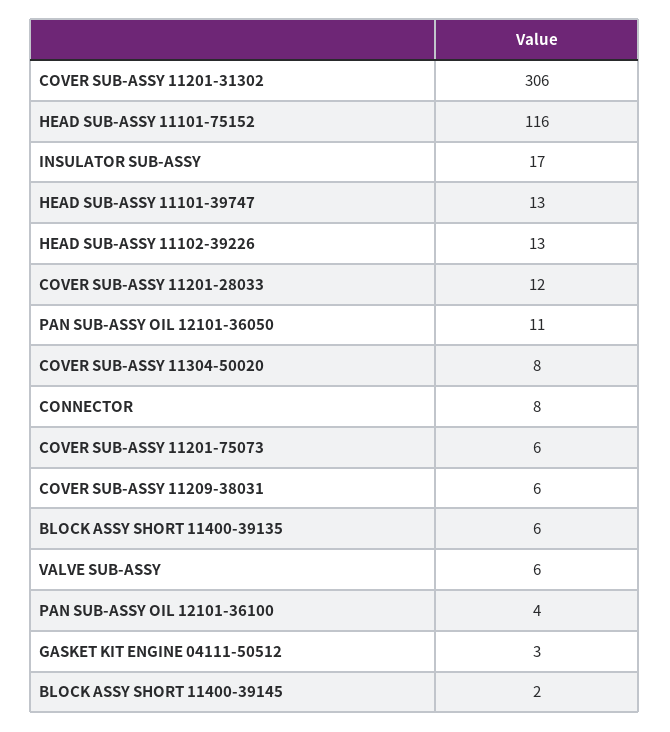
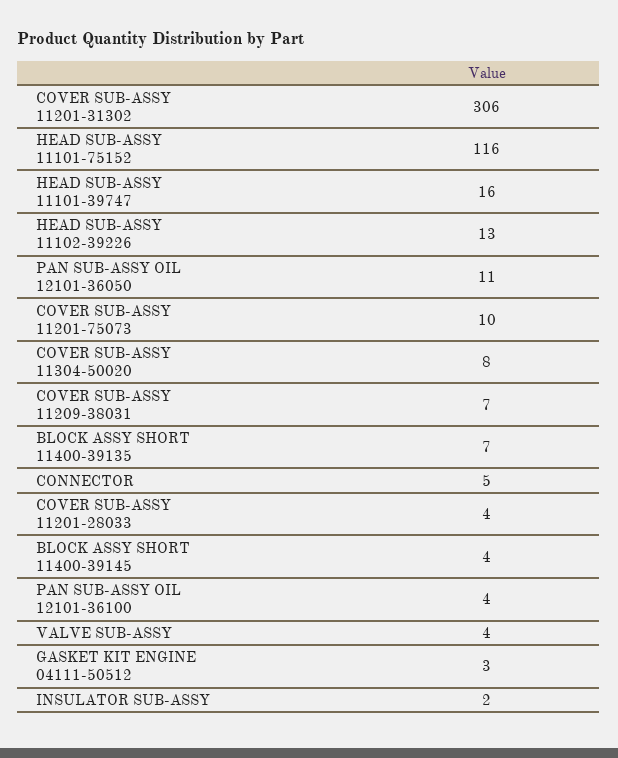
  {
    "COVER SUB-ASSY 11201-31302": 306,
    "HEAD SUB-ASSY 11101-75152": 116,
-   "INSULATOR SUB-ASSY": 17,
+   "INSULATOR SUB-ASSY": 2,
-   "HEAD SUB-ASSY 11101-39747": 13,
+   "HEAD SUB-ASSY 11101-39747": 16,
    "HEAD SUB-ASSY 11102-39226": 13,
-   "COVER SUB-ASSY 11201-28033": 12,
+   "COVER SUB-ASSY 11201-28033": 4,
    "PAN SUB-ASSY OIL 12101-36050": 11,
    "COVER SUB-ASSY 11304-50020": 8,
-   "CONNECTOR": 8,
+   "CONNECTOR": 5,
-   "COVER SUB-ASSY 11201-75073": 6,
+   "COVER SUB-ASSY 11201-75073": 10,
-   "COVER SUB-ASSY 11209-38031": 6,
+   "COVER SUB-ASSY 11209-38031": 7,
-   "BLOCK ASSY SHORT 11400-39135": 6,
+   "BLOCK ASSY SHORT 11400-39135": 7,
-   "VALVE SUB-ASSY": 6,
+   "VALVE SUB-ASSY": 4,
    "PAN SUB-ASSY OIL 12101-36100": 4,
    "GASKET KIT ENGINE 04111-50512": 3,
-   "BLOCK ASSY SHORT 11400-39145": 2
+   "BLOCK ASSY SHORT 11400-39145": 4
  }

